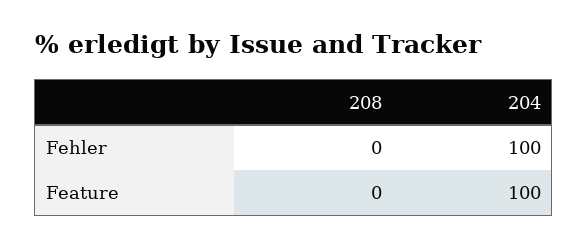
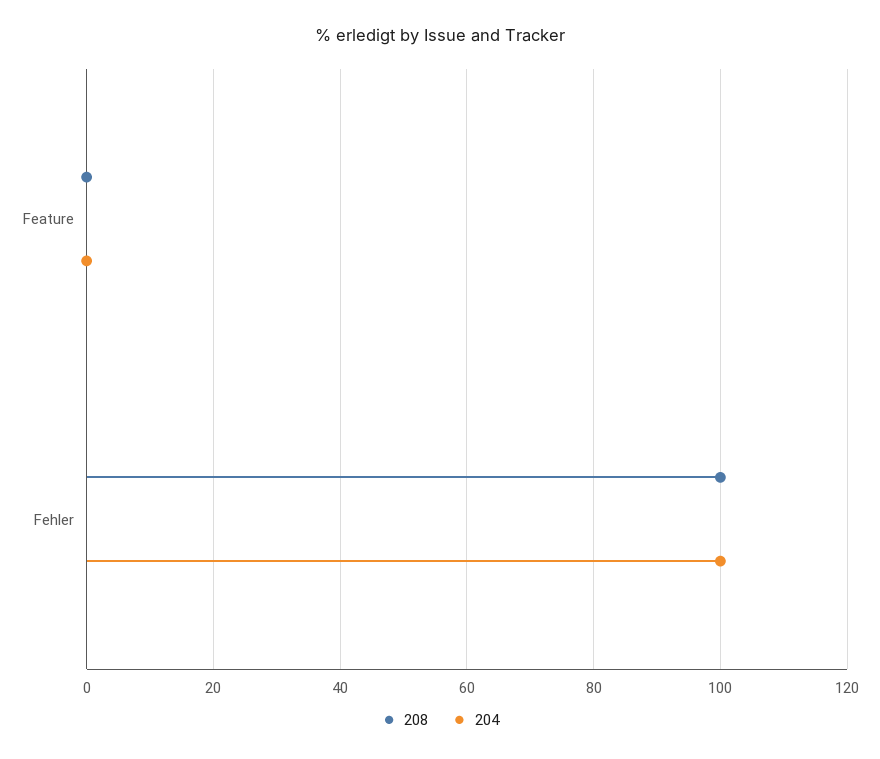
  {
    "208": {
-     "Fehler": 0,
+     "Fehler": 100,
      "Feature": 0
    },
    "204": {
      "Fehler": 100,
-     "Feature": 100
+     "Feature": 0
    }
  }

